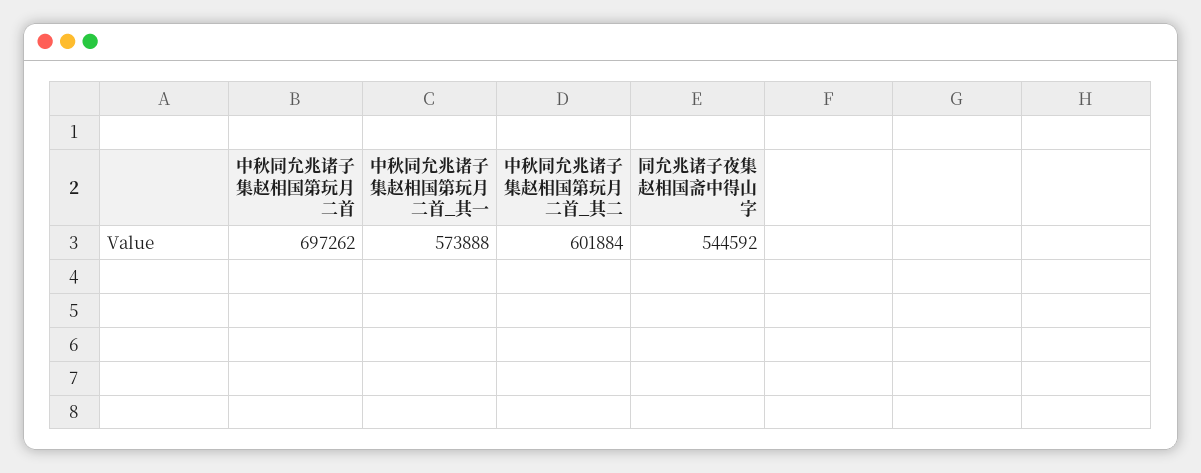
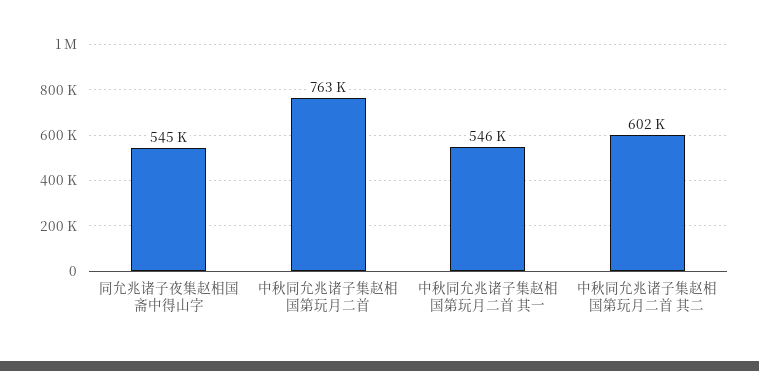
  {
-   "中秋同允兆诸子集赵相国第玩月二首": 697262,
+   "中秋同允兆诸子集赵相国第玩月二首": 763000,
-   "中秋同允兆诸子集赵相国第玩月二首_其一": 573888,
+   "中秋同允兆诸子集赵相国第玩月二首_其一": 546000,
    "中秋同允兆诸子集赵相国第玩月二首_其二": 601884,
    "同允兆诸子夜集赵相国斋中得山字": 544592
  }

